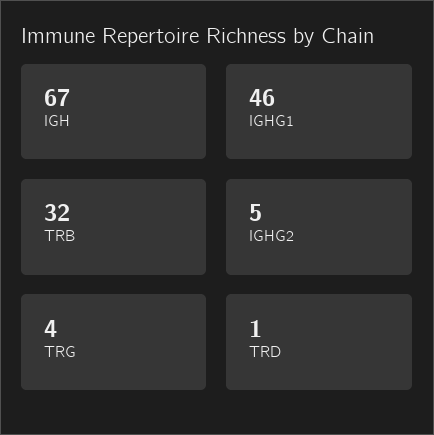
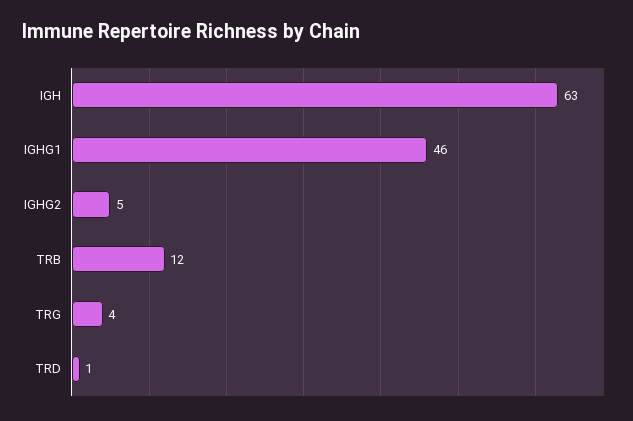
  {
-   "IGH": 67,
+   "IGH": 63,
    "IGHG1": 46,
-   "TRB": 32,
+   "TRB": 12,
    "IGHG2": 5,
    "TRG": 4,
    "TRD": 1
  }

